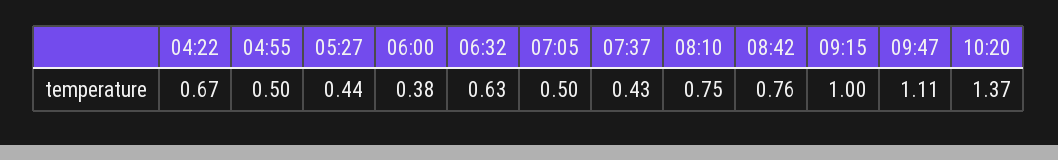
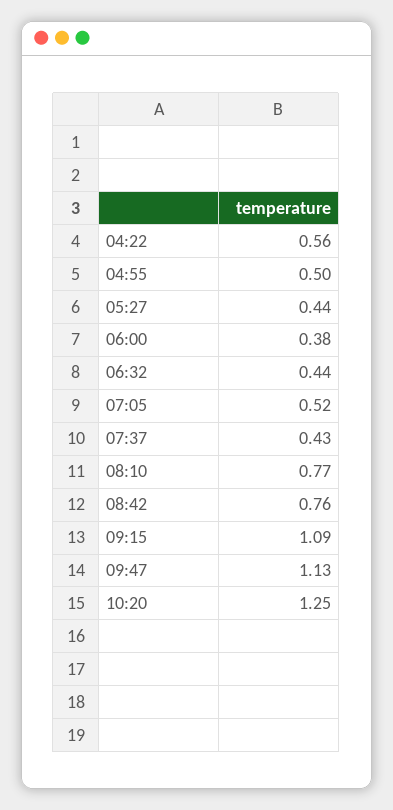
  {
-   "04:22": 0.67,
+   "04:22": 0.56,
    "04:55": 0.5,
    "05:27": 0.44,
    "06:00": 0.38,
-   "06:32": 0.63,
+   "06:32": 0.44,
-   "07:05": 0.5,
+   "07:05": 0.52,
    "07:37": 0.43,
-   "08:10": 0.75,
+   "08:10": 0.77,
    "08:42": 0.76,
-   "09:15": 1,
+   "09:15": 1.09,
-   "09:47": 1.11,
+   "09:47": 1.13,
-   "10:20": 1.37
+   "10:20": 1.25
  }

